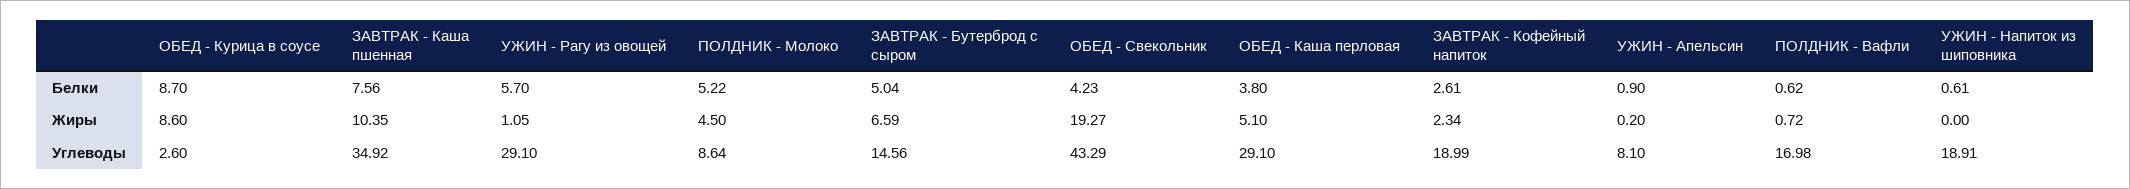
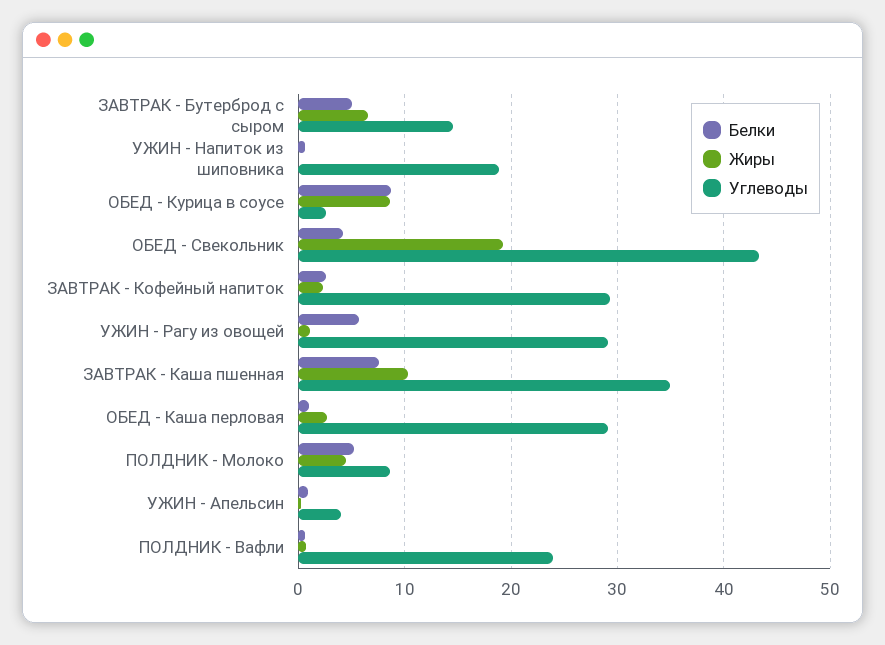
  {
    "Белки": {
      "ОБЕД - Курица в соусе": 8.7,
      "ЗАВТРАК - Каша пшенная": 7.56,
      "УЖИН - Рагу из овощей": 5.7,
      "ПОЛДНИК - Молоко": 5.22,
      "ЗАВТРАК - Бутерброд с сыром": 5.04,
      "ОБЕД - Свекольник": 4.23,
-     "ОБЕД - Каша перловая": 3.8,
+     "ОБЕД - Каша перловая": 1,
      "ЗАВТРАК - Кофейный напиток": 2.61,
      "УЖИН - Апельсин": 0.9,
      "ПОЛДНИК - Вафли": 0.62,
      "УЖИН - Напиток из шиповника": 0.61
    },
    "Жиры": {
      "ОБЕД - Курица в соусе": 8.6,
      "ЗАВТРАК - Каша пшенная": 10.35,
      "УЖИН - Рагу из овощей": 1.05,
      "ПОЛДНИК - Молоко": 4.5,
      "ЗАВТРАК - Бутерброд с сыром": 6.59,
      "ОБЕД - Свекольник": 19.27,
-     "ОБЕД - Каша перловая": 5.1,
+     "ОБЕД - Каша перловая": 3,
      "ЗАВТРАК - Кофейный напиток": 2.34,
      "УЖИН - Апельсин": 0.2,
      "ПОЛДНИК - Вафли": 0.72,
      "УЖИН - Напиток из шиповника": 0
    },
    "Углеводы": {
      "ОБЕД - Курица в соусе": 2.6,
      "ЗАВТРАК - Каша пшенная": 34.92,
      "УЖИН - Рагу из овощей": 29.1,
      "ПОЛДНИК - Молоко": 8.64,
      "ЗАВТРАК - Бутерброд с сыром": 14.56,
      "ОБЕД - Свекольник": 43.29,
      "ОБЕД - Каша перловая": 29.1,
-     "ЗАВТРАК - Кофейный напиток": 18.99,
+     "ЗАВТРАК - Кофейный напиток": 29,
-     "УЖИН - Апельсин": 8.1,
+     "УЖИН - Апельсин": 4,
-     "ПОЛДНИК - Вафли": 16.98,
+     "ПОЛДНИК - Вафли": 24,
      "УЖИН - Напиток из шиповника": 18.91
    }
  }

